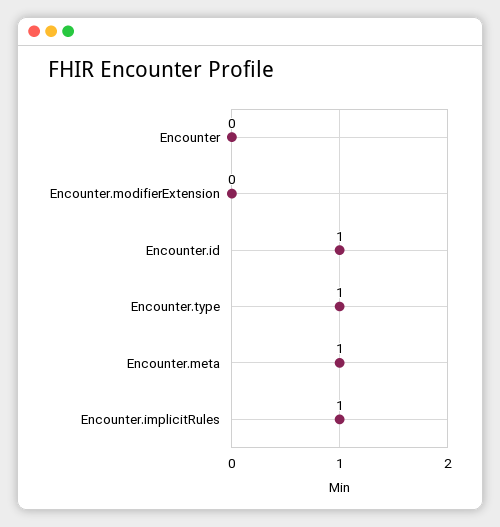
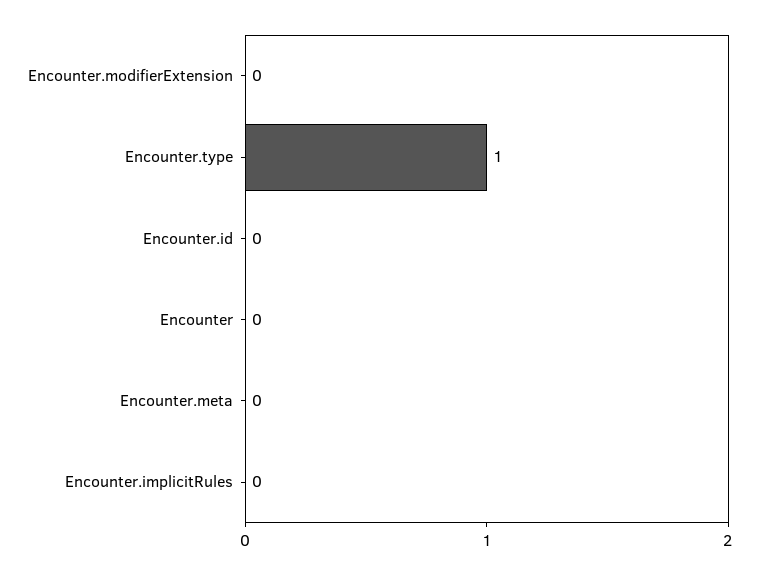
  {
    "Encounter": 0,
    "Encounter.modifierExtension": 0,
-   "Encounter.id": 1,
+   "Encounter.id": 0,
    "Encounter.type": 1,
-   "Encounter.meta": 1,
+   "Encounter.meta": 0,
-   "Encounter.implicitRules": 1
+   "Encounter.implicitRules": 0
  }

